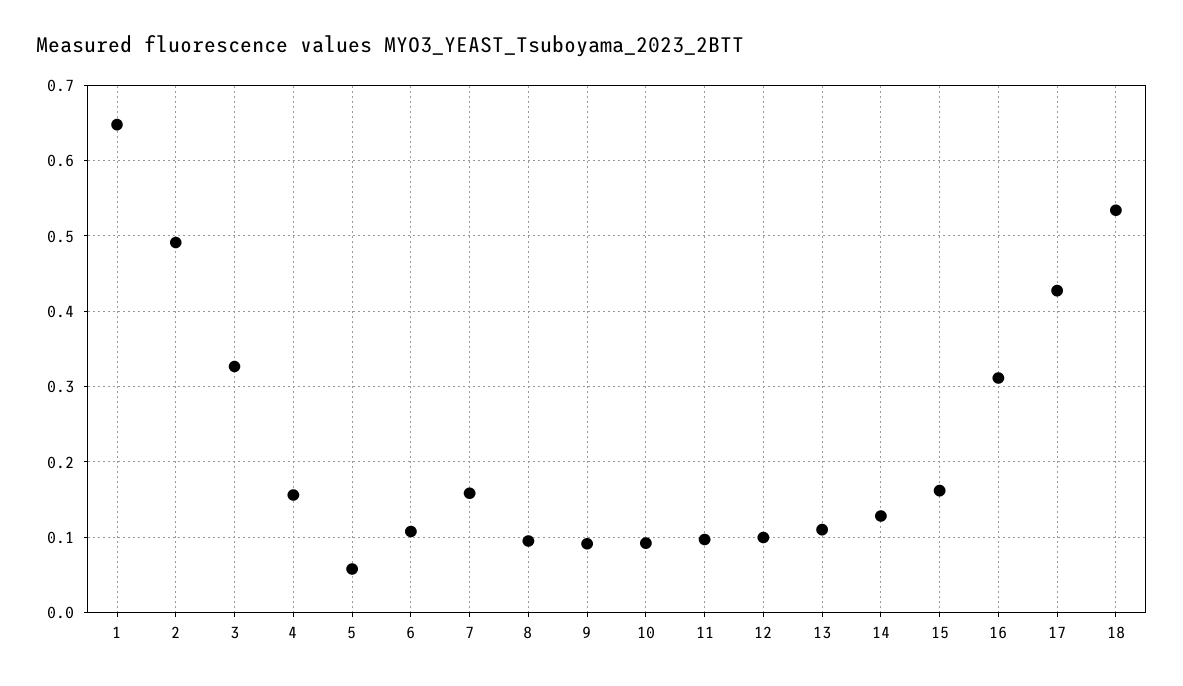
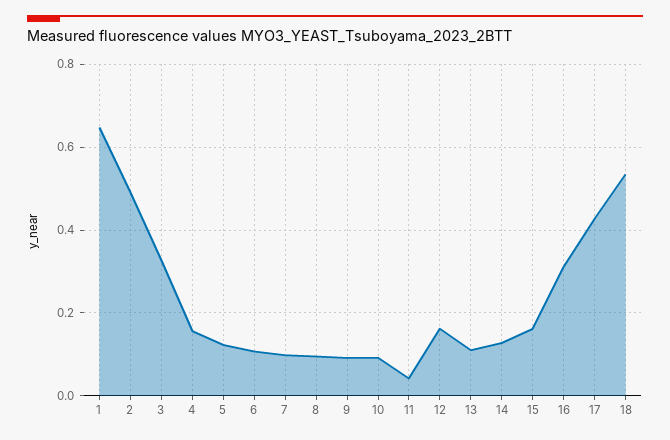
  {
    "1": 0.65,
    "2": 0.49,
    "3": 0.33,
    "4": 0.16,
-   "5": 0.06,
+   "5": 0.12,
    "6": 0.11,
-   "7": 0.16,
+   "7": 0.1,
    "8": 0.1,
    "9": 0.09,
    "10": 0.09,
-   "11": 0.1,
+   "11": 0.04,
-   "12": 0.1,
+   "12": 0.16,
    "13": 0.11,
    "14": 0.13,
    "15": 0.16,
    "16": 0.31,
    "17": 0.43,
    "18": 0.53
  }

